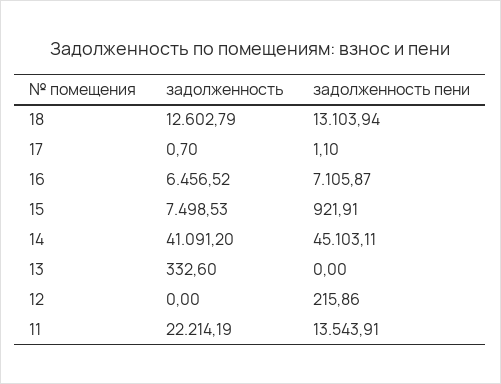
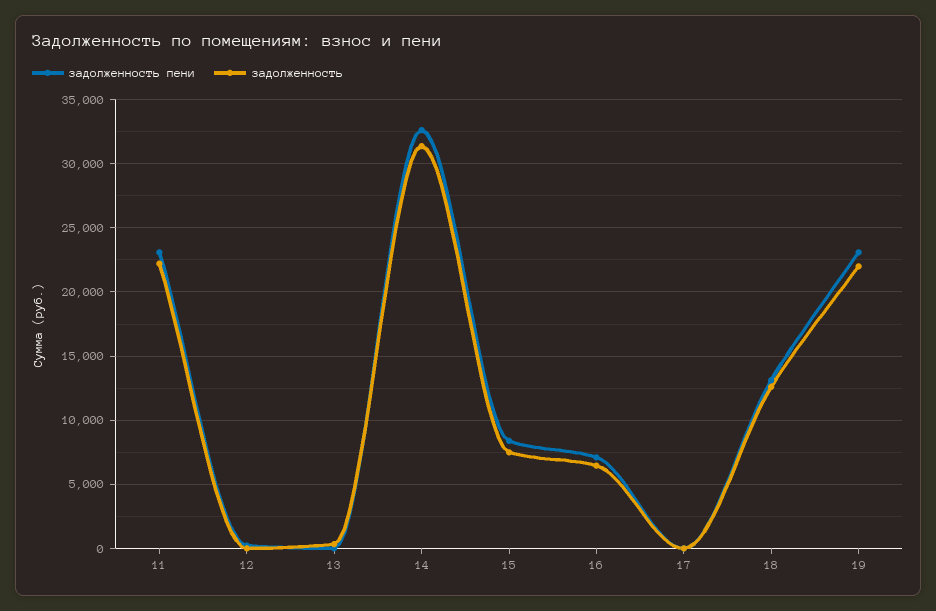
  {
    "задолженность": {
      "18": 12602.79,
      "17": 0.7,
      "16": 6456.52,
      "15": 7498.53,
-     "14": 41091.2,
+     "14": 31500,
      "13": 332.6,
      "12": 0,
-     "11": 22214.19
+     "11": 22214.19,
+     "19": 22000
    },
    "задолженность пени": {
      "18": 13103.94,
      "17": 1.1,
      "16": 7105.87,
-     "15": 921.91,
+     "15": 8500,
-     "14": 45103.11,
+     "14": 32500,
      "13": 0,
      "12": 215.86,
-     "11": 13543.91
+     "11": 23000,
+     "19": 23000
    }
  }

